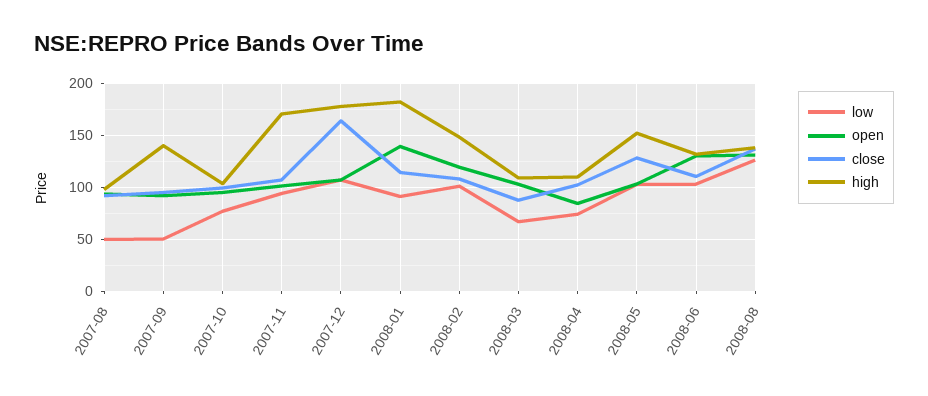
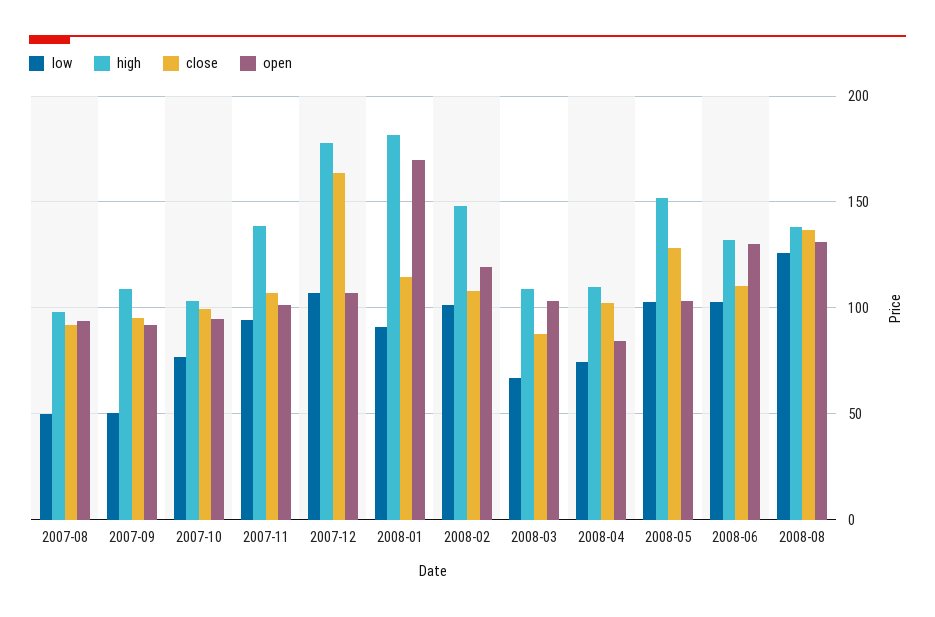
  {
    "low": {
      "2007-08": 50,
      "2007-09": 50,
      "2007-10": 75,
      "2007-11": 95,
      "2007-12": 105,
      "2008-01": 90,
      "2008-02": 100,
      "2008-03": 65,
      "2008-04": 75,
      "2008-05": 105,
      "2008-06": 105,
      "2008-08": 125
    },
    "open": {
      "2007-08": 95,
      "2007-09": 90,
      "2007-10": 95,
      "2007-11": 100,
      "2007-12": 105,
-     "2008-01": 140,
+     "2008-01": 170,
      "2008-02": 120,
      "2008-03": 105,
      "2008-04": 85,
      "2008-05": 105,
      "2008-06": 130,
      "2008-08": 130
    },
    "close": {
      "2007-08": 90,
      "2007-09": 95,
      "2007-10": 100,
      "2007-11": 105,
      "2007-12": 165,
      "2008-01": 115,
      "2008-02": 110,
      "2008-03": 90,
      "2008-04": 100,
      "2008-05": 130,
      "2008-06": 110,
      "2008-08": 135
    },
    "high": {
      "2007-08": 100,
-     "2007-09": 140,
+     "2007-09": 110,
      "2007-10": 105,
-     "2007-11": 170,
+     "2007-11": 140,
      "2007-12": 180,
      "2008-01": 180,
      "2008-02": 150,
      "2008-03": 110,
      "2008-04": 110,
      "2008-05": 150,
      "2008-06": 130,
      "2008-08": 140
    }
  }

